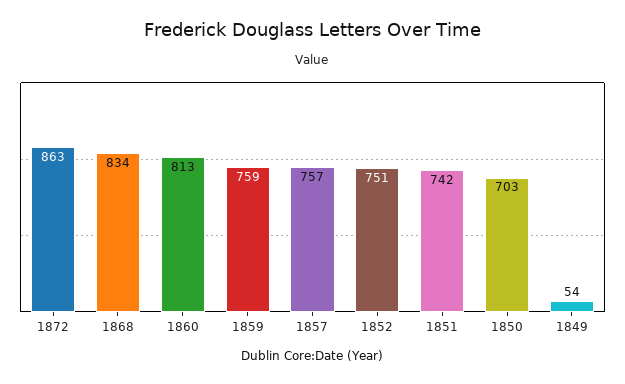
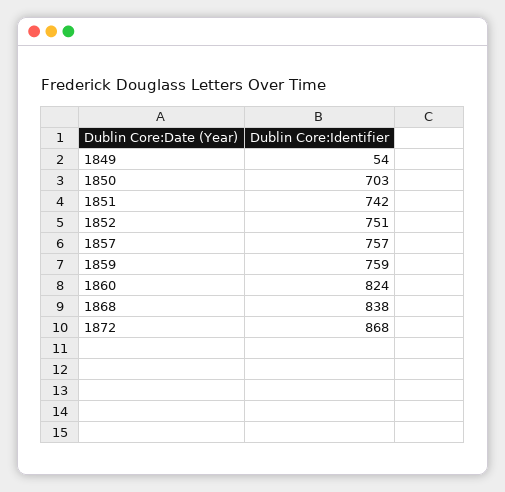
  {
-   "1872": 863,
+   "1872": 868,
-   "1868": 834,
+   "1868": 838,
-   "1860": 813,
+   "1860": 824,
    "1859": 759,
    "1857": 757,
    "1852": 751,
    "1851": 742,
    "1850": 703,
    "1849": 54
  }

